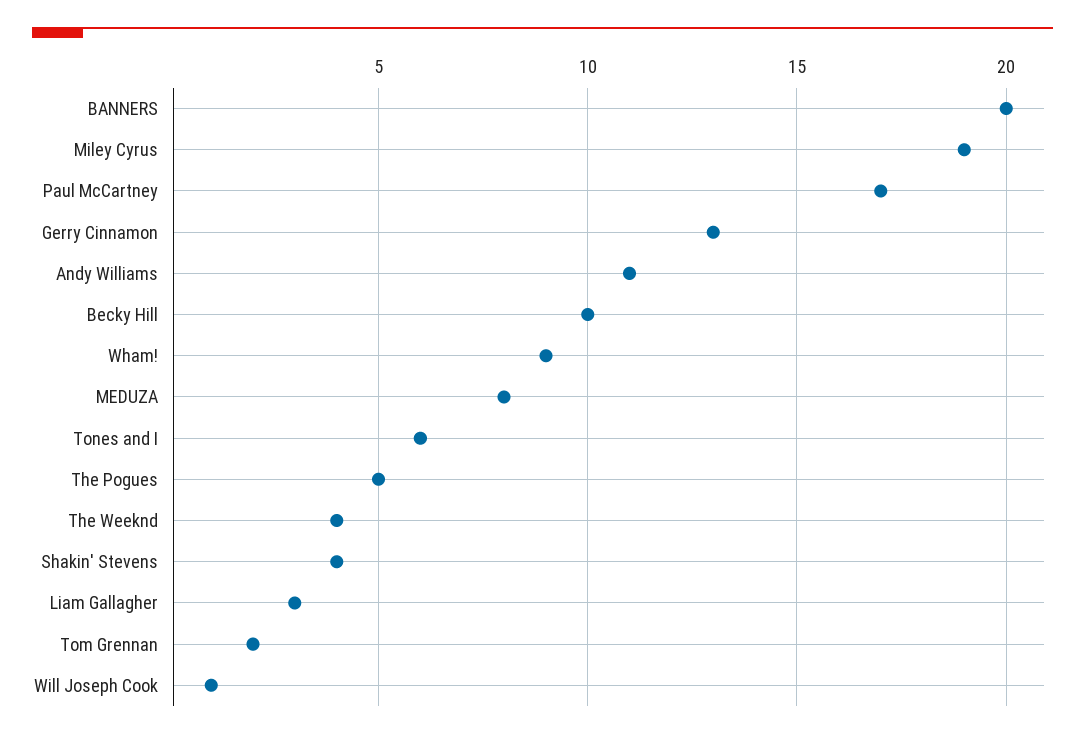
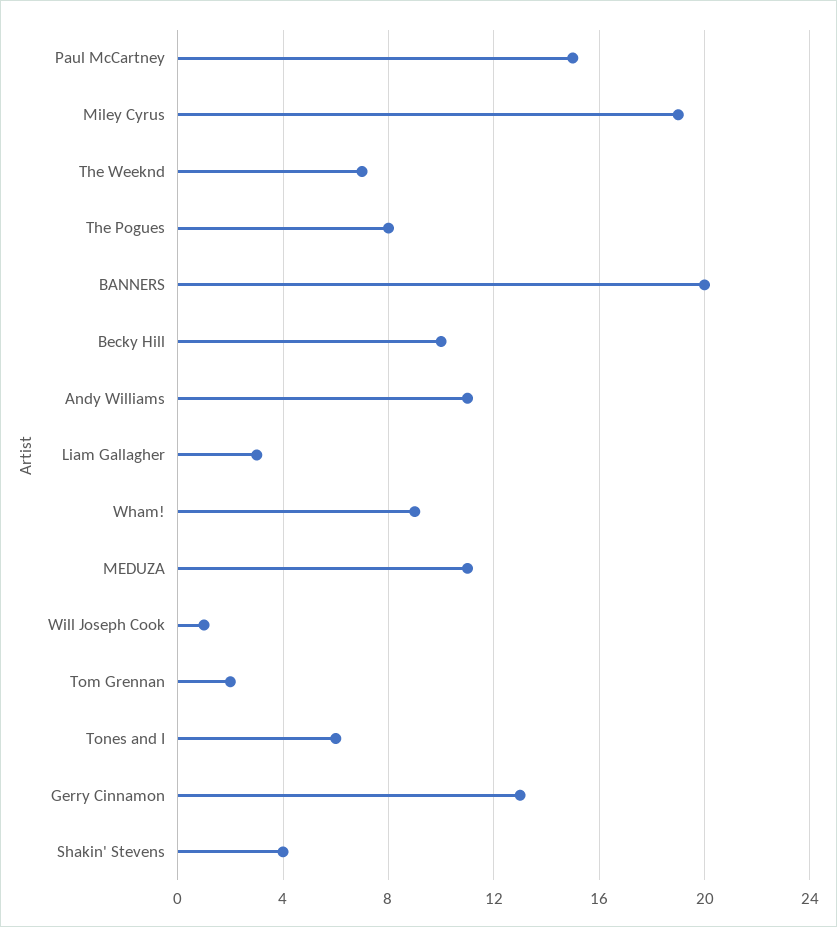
  {
    "BANNERS": 20,
    "Miley Cyrus": 19,
-   "Paul McCartney": 17,
+   "Paul McCartney": 15,
    "Gerry Cinnamon": 13,
    "Andy Williams": 11,
    "Becky Hill": 10,
    "Wham!": 9,
-   "MEDUZA": 8,
+   "MEDUZA": 11,
    "Tones and I": 6,
-   "The Pogues": 5,
+   "The Pogues": 8,
-   "The Weeknd": 4,
+   "The Weeknd": 7,
    "Shakin' Stevens": 4,
    "Liam Gallagher": 3,
    "Tom Grennan": 2,
    "Will Joseph Cook": 1
  }

